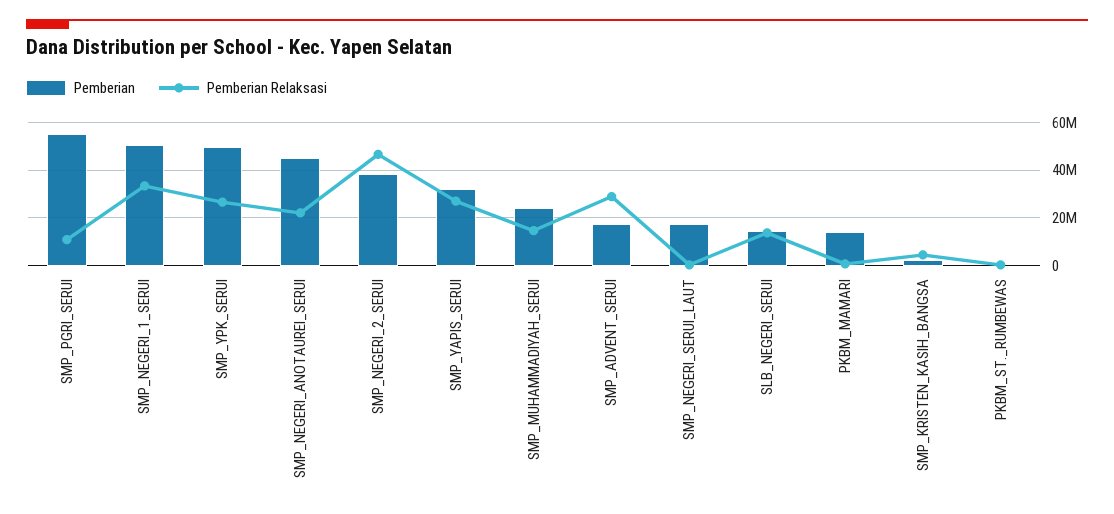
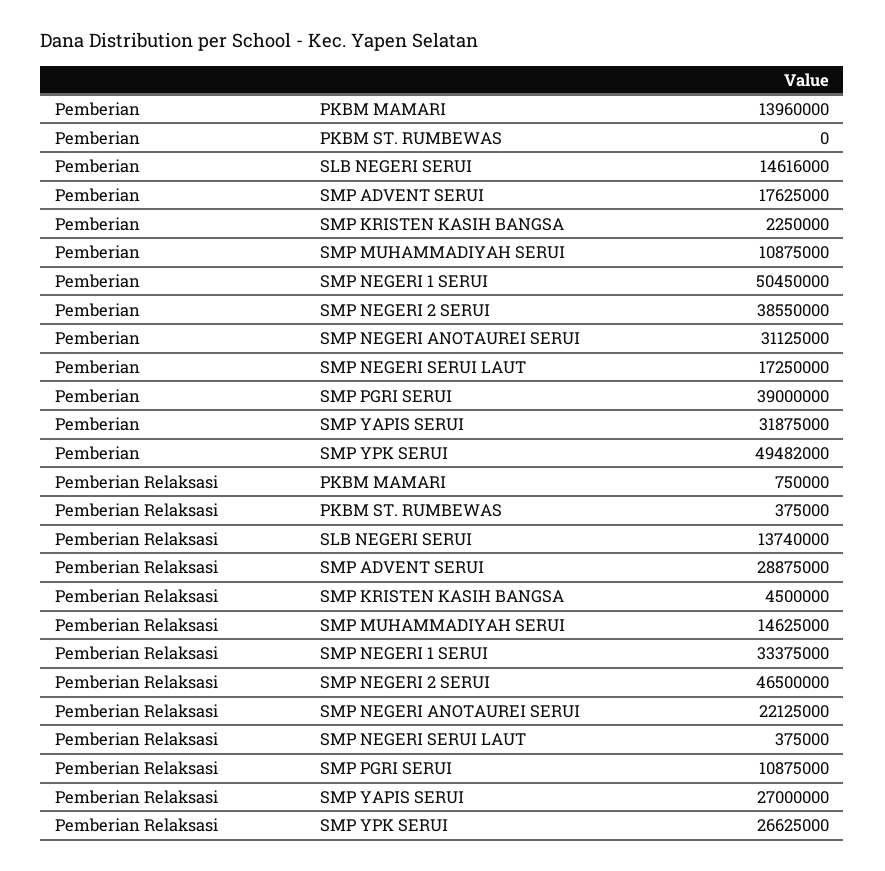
  {
    "Pemberian": {
-     "SMP_PGRI_SERUI": 55000000,
+     "SMP_PGRI_SERUI": 39000000,
      "SMP_NEGERI_1_SERUI": 50450000,
      "SMP_YPK_SERUI": 49482000,
-     "SMP_NEGERI_ANOTAUREI_SERUI": 45000000,
+     "SMP_NEGERI_ANOTAUREI_SERUI": 31125000,
      "SMP_NEGERI_2_SERUI": 38550000,
      "SMP_YAPIS_SERUI": 31875000,
-     "SMP_MUHAMMADIYAH_SERUI": 25000000,
+     "SMP_MUHAMMADIYAH_SERUI": 10875000,
      "SMP_ADVENT_SERUI": 17625000,
      "SMP_NEGERI_SERUI_LAUT": 17250000,
      "SLB_NEGERI_SERUI": 14616000,
      "PKBM_MAMARI": 13960000,
      "SMP_KRISTEN_KASIH_BANGSA": 2250000,
      "PKBM_ST._RUMBEWAS": 0
    },
    "Pemberian Relaksasi": {
      "SMP_PGRI_SERUI": 10875000,
      "SMP_NEGERI_1_SERUI": 33375000,
      "SMP_YPK_SERUI": 26625000,
      "SMP_NEGERI_ANOTAUREI_SERUI": 22125000,
      "SMP_NEGERI_2_SERUI": 46500000,
      "SMP_YAPIS_SERUI": 27000000,
      "SMP_MUHAMMADIYAH_SERUI": 14625000,
      "SMP_ADVENT_SERUI": 28875000,
      "SMP_NEGERI_SERUI_LAUT": 375000,
      "SLB_NEGERI_SERUI": 13740000,
      "PKBM_MAMARI": 750000,
      "SMP_KRISTEN_KASIH_BANGSA": 4500000,
      "PKBM_ST._RUMBEWAS": 375000
    }
  }

